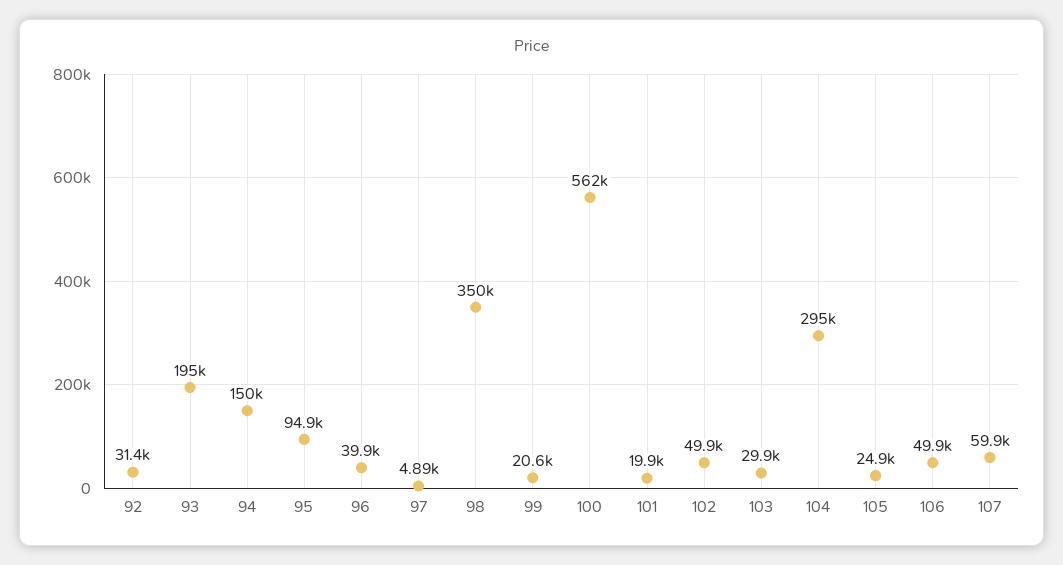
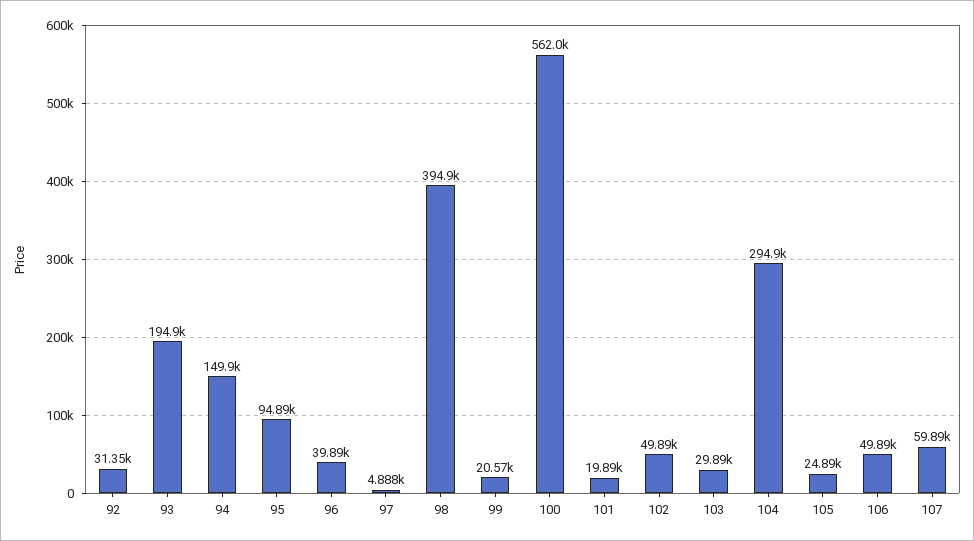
  {
    "92": 31350,
    "93": 194900,
    "94": 149900,
    "95": 94890,
    "96": 39890,
    "97": 4888,
-   "98": 350000,
+   "98": 394900,
    "99": 20570,
    "100": 562000,
    "101": 19890,
    "102": 49890,
    "103": 29890,
    "104": 294900,
    "105": 24890,
    "106": 49890,
    "107": 59890
  }

